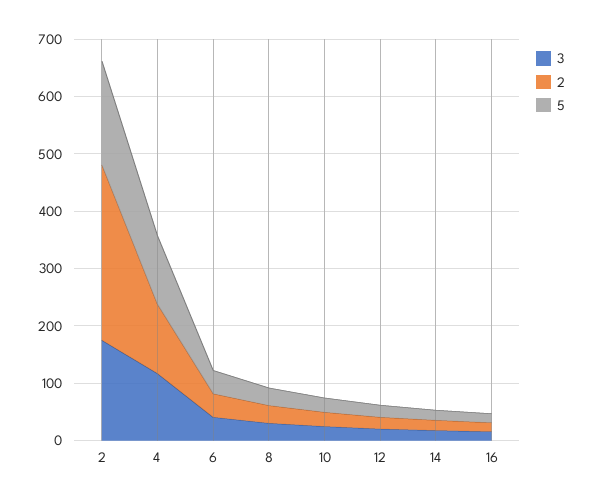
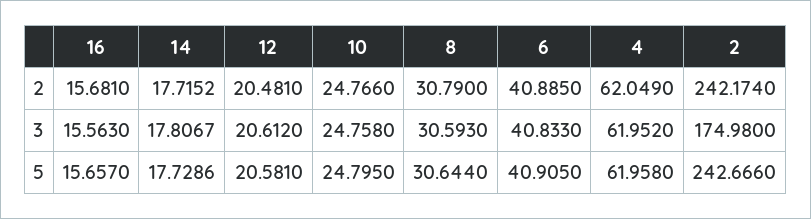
  {
    "3": {
      "2": 174.98,
-     "4": 120,
+     "4": 61.952,
      "6": 40.833,
      "8": 30.593,
      "10": 24.758,
      "12": 20.612,
      "14": 17.8067,
      "16": 15.563
    },
    "2": {
-     "2": 300,
+     "2": 242.174,
-     "4": 120,
+     "4": 62.049,
      "6": 40.885,
      "8": 30.79,
      "10": 24.766,
      "12": 20.481,
      "14": 17.7152,
      "16": 15.681
    },
    "5": {
-     "2": 180,
+     "2": 242.666,
-     "4": 120,
+     "4": 61.958,
      "6": 40.905,
      "8": 30.644,
      "10": 24.795,
      "12": 20.581,
      "14": 17.7286,
      "16": 15.657
    }
  }

